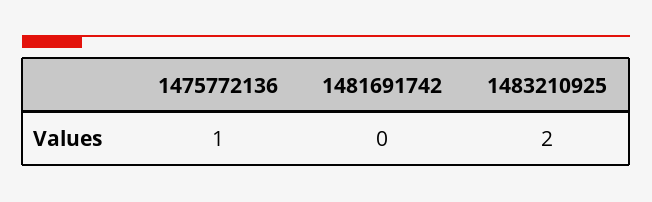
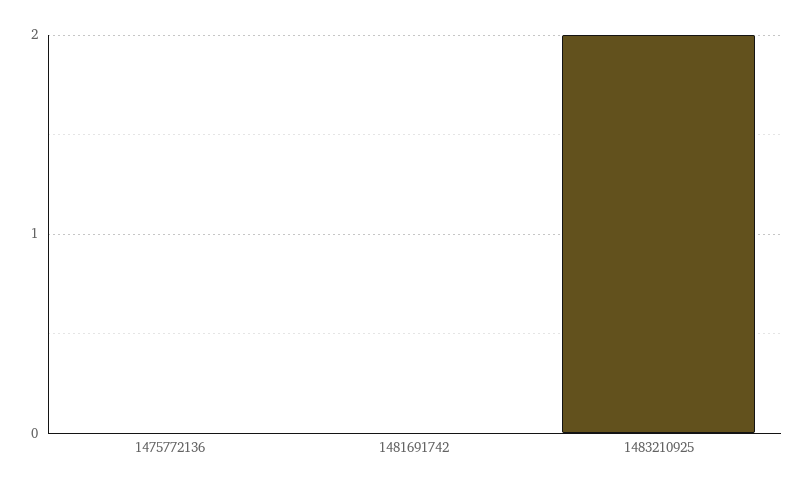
  {
-   "1475772136": 1,
+   "1475772136": 0,
    "1481691742": 0,
    "1483210925": 2
  }

